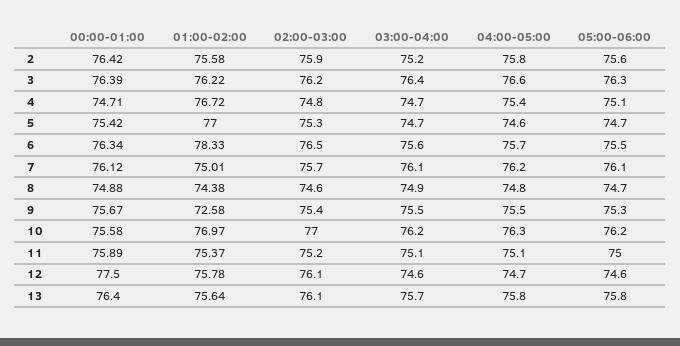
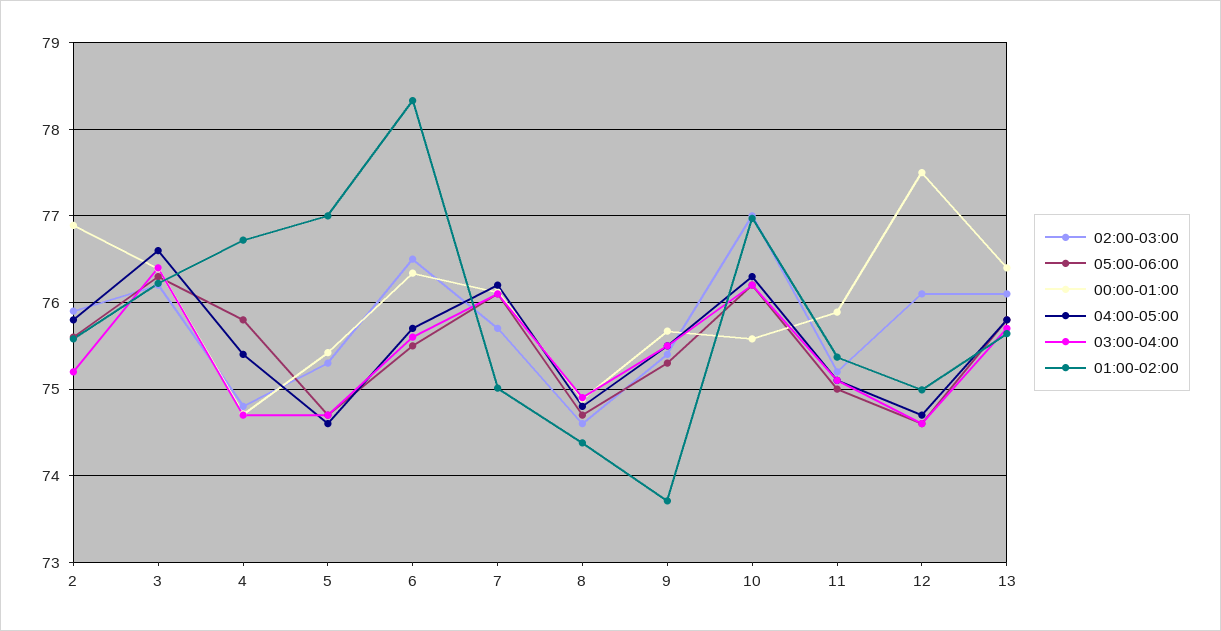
  {
    "00:00-01:00": {
-     "2": 76.42,
+     "2": 76.9,
      "3": 76.39,
      "4": 74.71,
      "5": 75.42,
      "6": 76.34,
      "7": 76.12,
      "8": 74.88,
      "9": 75.67,
      "10": 75.58,
      "11": 75.89,
      "12": 77.5,
      "13": 76.4
    },
    "01:00-02:00": {
      "2": 75.58,
      "3": 76.22,
      "4": 76.72,
      "5": 77,
      "6": 78.33,
      "7": 75.01,
      "8": 74.38,
-     "9": 72.58,
+     "9": 73.7,
      "10": 76.97,
      "11": 75.37,
-     "12": 75.78,
+     "12": 75,
      "13": 75.64
    },
    "02:00-03:00": {
      "2": 75.9,
      "3": 76.2,
      "4": 74.8,
      "5": 75.3,
      "6": 76.5,
      "7": 75.7,
      "8": 74.6,
      "9": 75.4,
      "10": 77,
      "11": 75.2,
      "12": 76.1,
      "13": 76.1
    },
    "03:00-04:00": {
      "2": 75.2,
      "3": 76.4,
      "4": 74.7,
      "5": 74.7,
      "6": 75.6,
      "7": 76.1,
      "8": 74.9,
      "9": 75.5,
      "10": 76.2,
      "11": 75.1,
      "12": 74.6,
      "13": 75.7
    },
    "04:00-05:00": {
      "2": 75.8,
      "3": 76.6,
      "4": 75.4,
      "5": 74.6,
      "6": 75.7,
      "7": 76.2,
      "8": 74.8,
      "9": 75.5,
      "10": 76.3,
      "11": 75.1,
      "12": 74.7,
      "13": 75.8
    },
    "05:00-06:00": {
      "2": 75.6,
      "3": 76.3,
-     "4": 75.1,
+     "4": 75.8,
      "5": 74.7,
      "6": 75.5,
      "7": 76.1,
      "8": 74.7,
      "9": 75.3,
      "10": 76.2,
      "11": 75,
      "12": 74.6,
      "13": 75.8
    }
  }

